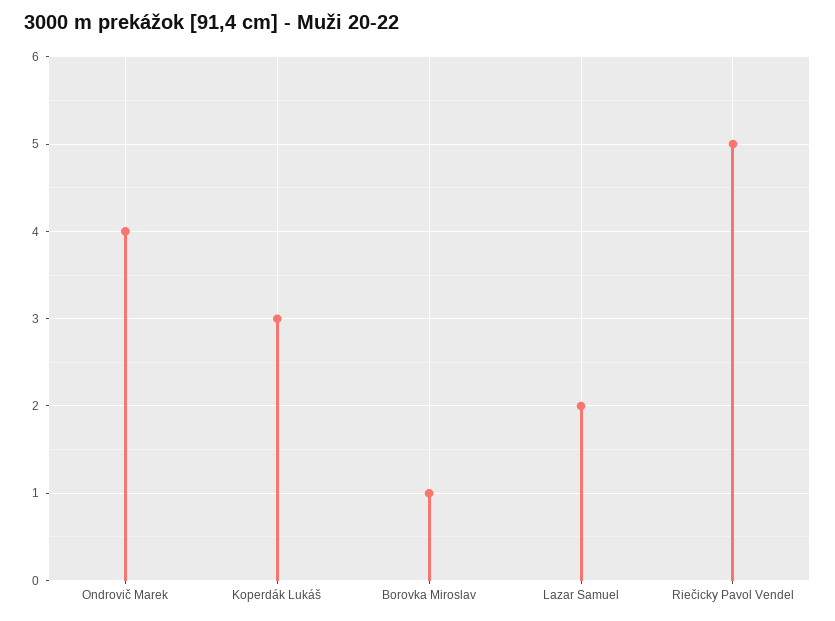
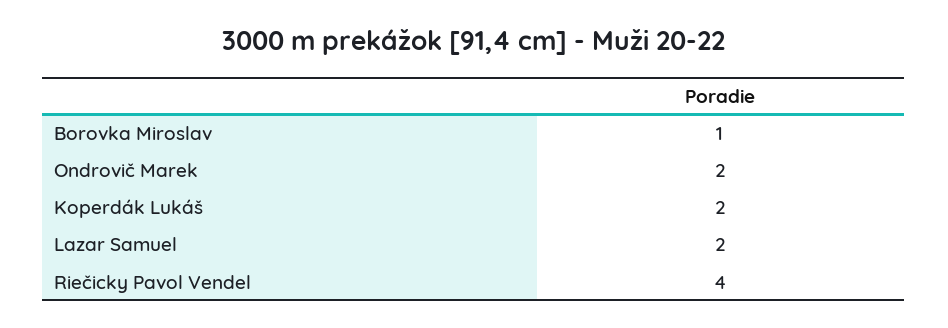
  {
-   "Ondrovič Marek": 4,
+   "Ondrovič Marek": 2,
-   "Koperdák Lukáš": 3,
+   "Koperdák Lukáš": 2,
    "Borovka Miroslav": 1,
    "Lazar Samuel": 2,
-   "Riečicky Pavol Vendel": 5
+   "Riečicky Pavol Vendel": 4
  }

